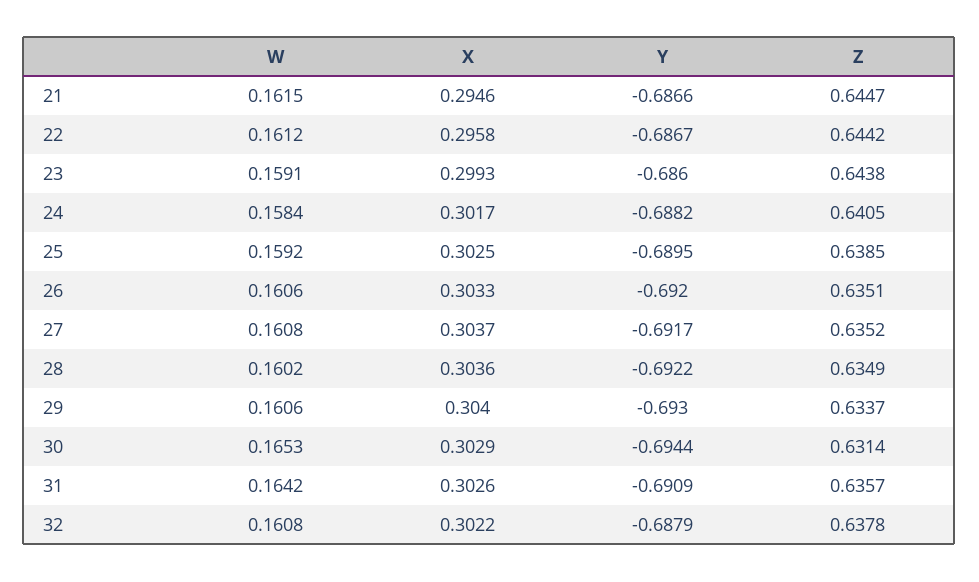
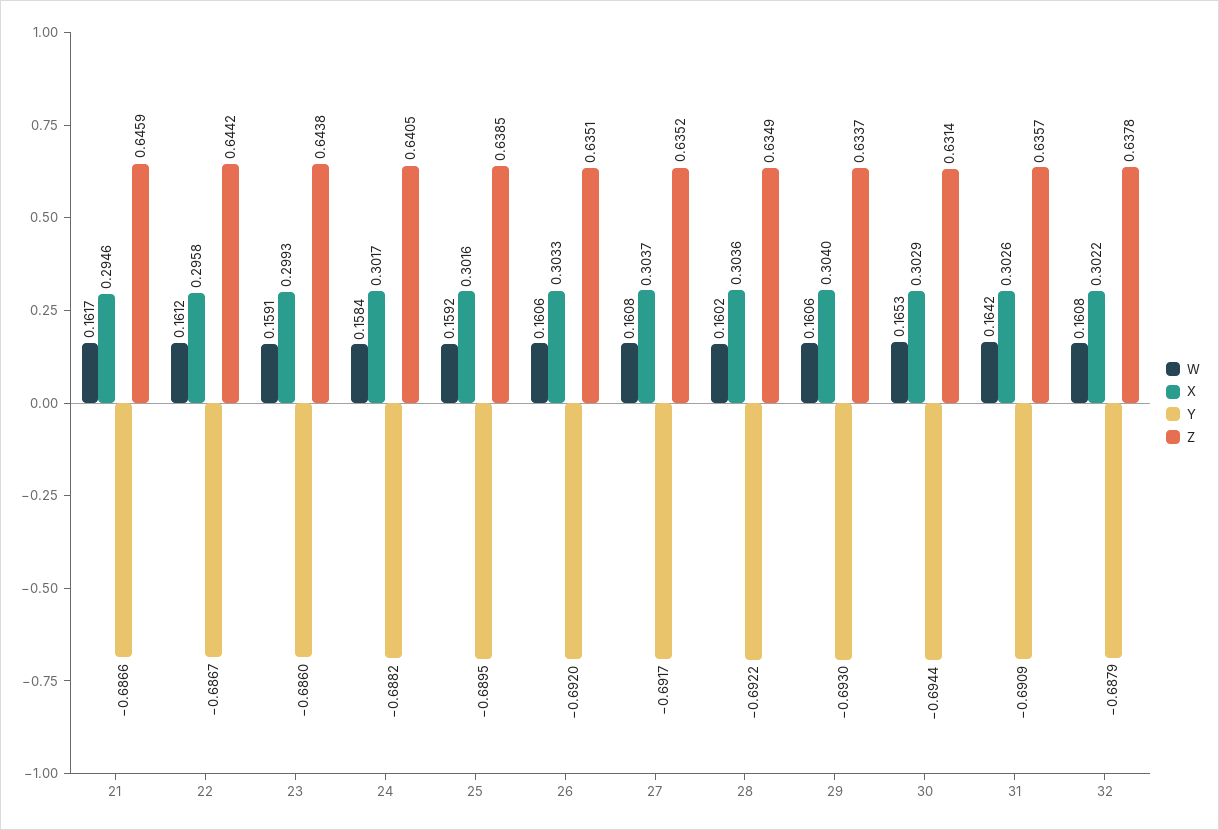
  {
    "W": {
-     "21": 0.1615,
+     "21": 0.1617,
      "22": 0.1612,
      "23": 0.1591,
      "24": 0.1584,
      "25": 0.1592,
      "26": 0.1606,
      "27": 0.1608,
      "28": 0.1602,
      "29": 0.1606,
      "30": 0.1653,
      "31": 0.1642,
      "32": 0.1608
    },
    "X": {
      "21": 0.2946,
      "22": 0.2958,
      "23": 0.2993,
      "24": 0.3017,
-     "25": 0.3025,
+     "25": 0.3016,
      "26": 0.3033,
      "27": 0.3037,
      "28": 0.3036,
      "29": 0.304,
      "30": 0.3029,
      "31": 0.3026,
      "32": 0.3022
    },
    "Y": {
      "21": -0.6866,
      "22": -0.6867,
      "23": -0.686,
      "24": -0.6882,
      "25": -0.6895,
      "26": -0.692,
      "27": -0.6917,
      "28": -0.6922,
      "29": -0.693,
      "30": -0.6944,
      "31": -0.6909,
      "32": -0.6879
    },
    "Z": {
-     "21": 0.6447,
+     "21": 0.6459,
      "22": 0.6442,
      "23": 0.6438,
      "24": 0.6405,
      "25": 0.6385,
      "26": 0.6351,
      "27": 0.6352,
      "28": 0.6349,
      "29": 0.6337,
      "30": 0.6314,
      "31": 0.6357,
      "32": 0.6378
    }
  }

